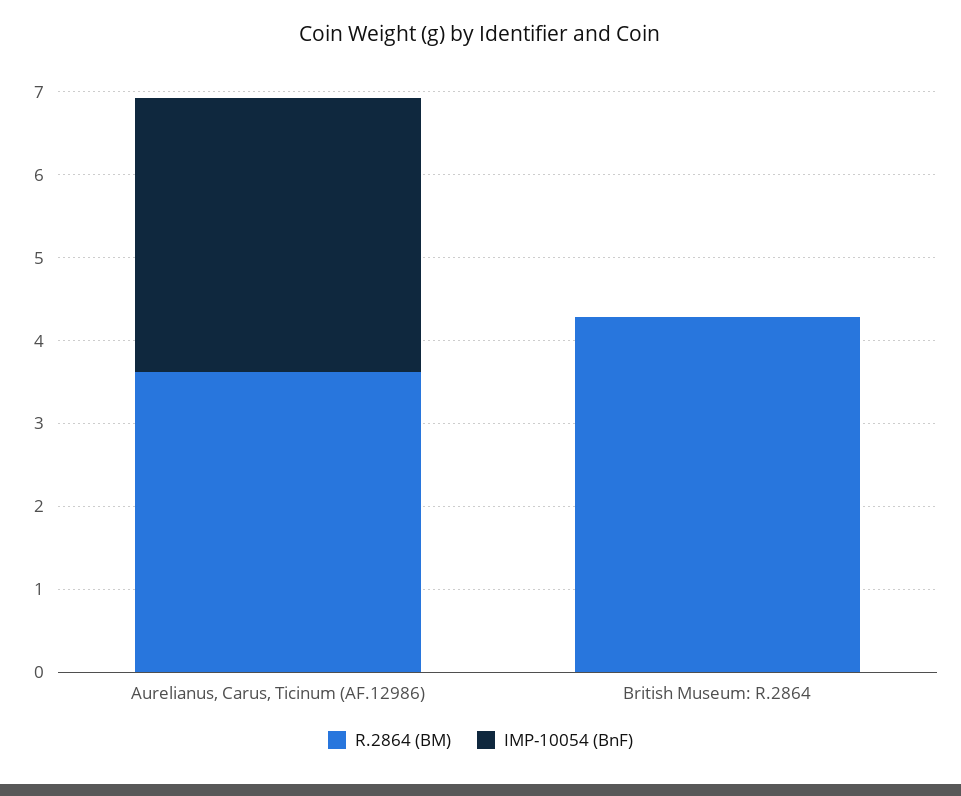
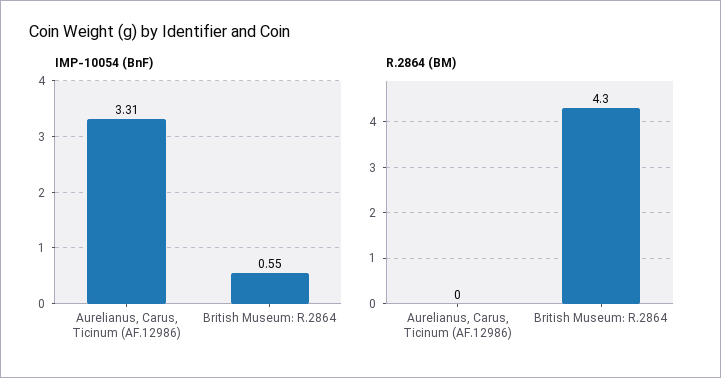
  {
    "R.2864 (BM)": {
-     "Aurelianus, Carus, Ticinum (AF.12986)": 3.6,
+     "Aurelianus, Carus, Ticinum (AF.12986)": 0,
      "British Museum: R.2864": 4.3
    },
    "IMP-10054 (BnF)": {
      "Aurelianus, Carus, Ticinum (AF.12986)": 3.31,
-     "British Museum: R.2864": 0
+     "British Museum: R.2864": 0.55
    }
  }

